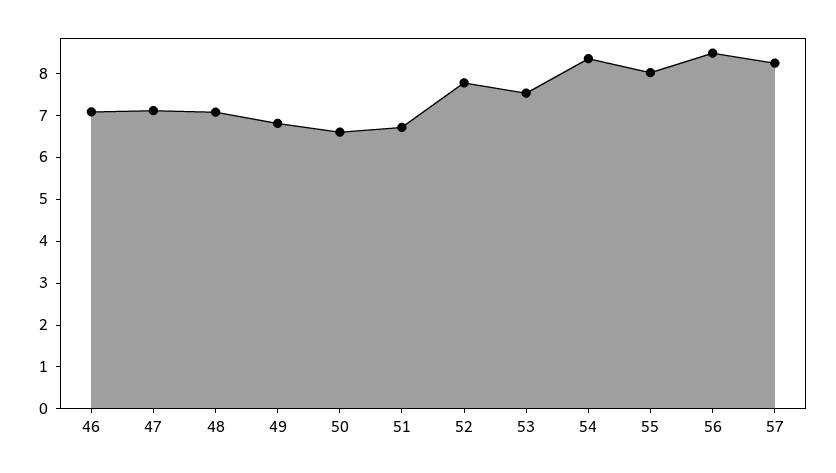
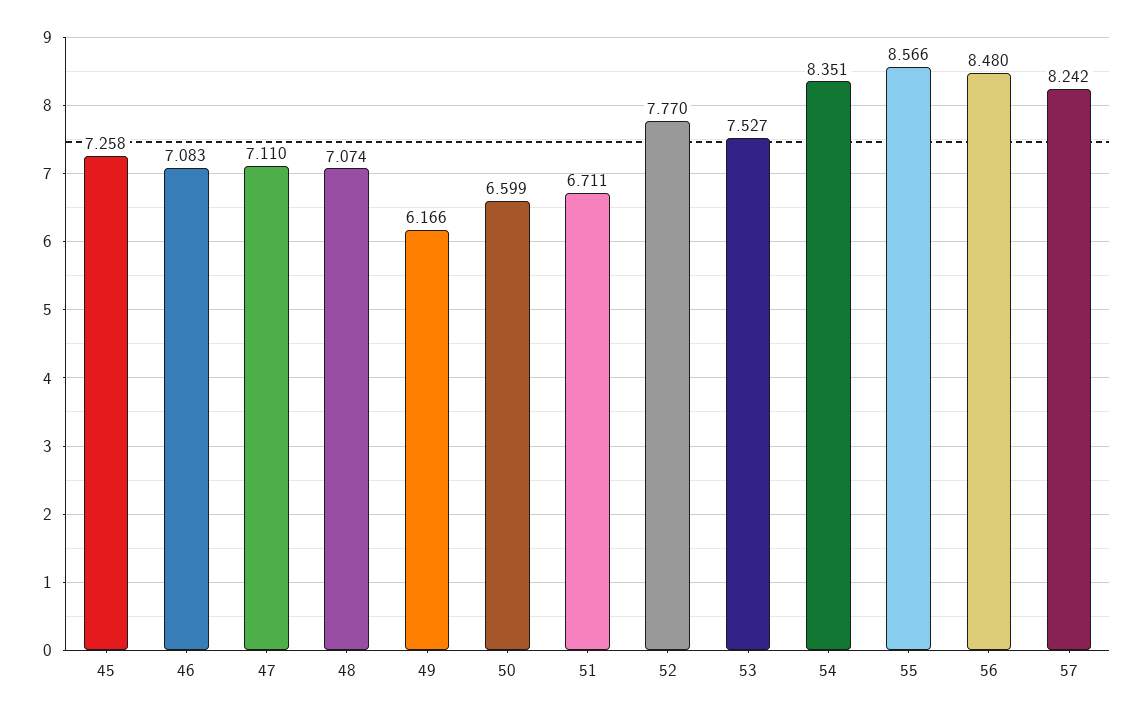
  {
    "46": 7.083,
    "47": 7.11,
    "48": 7.074,
-   "49": 6.8,
+   "49": 6.166,
    "50": 6.599,
    "51": 6.711,
    "52": 7.77,
    "53": 7.527,
    "54": 8.351,
-   "55": 8,
+   "55": 8.566,
    "56": 8.48,
-   "57": 8.242
+   "57": 8.242,
+   "45": 7.258
  }

